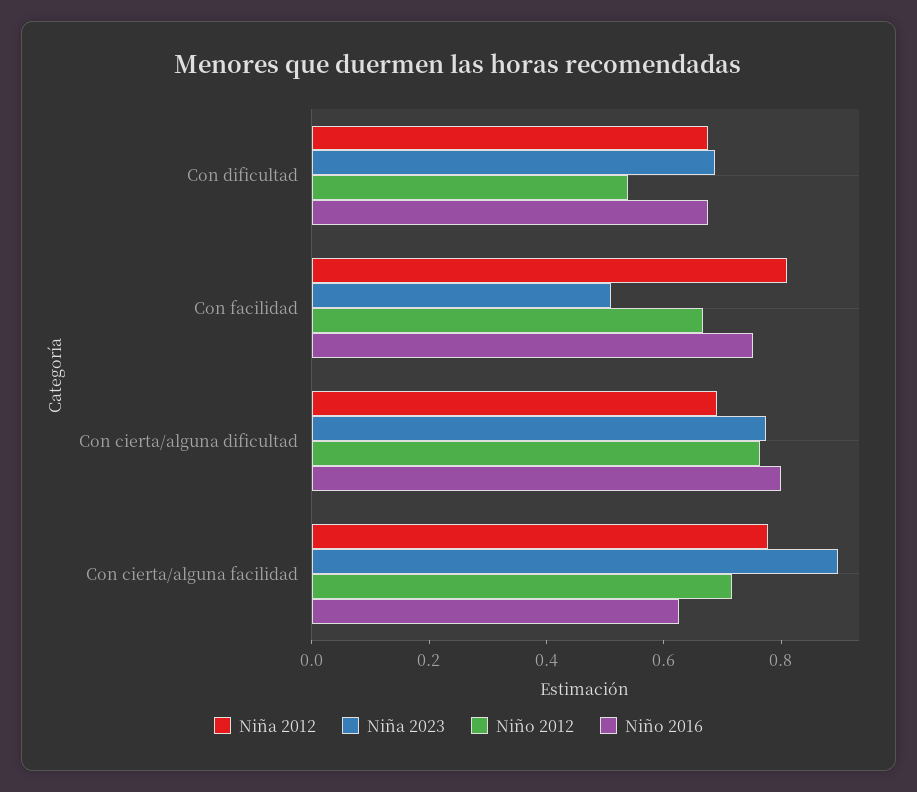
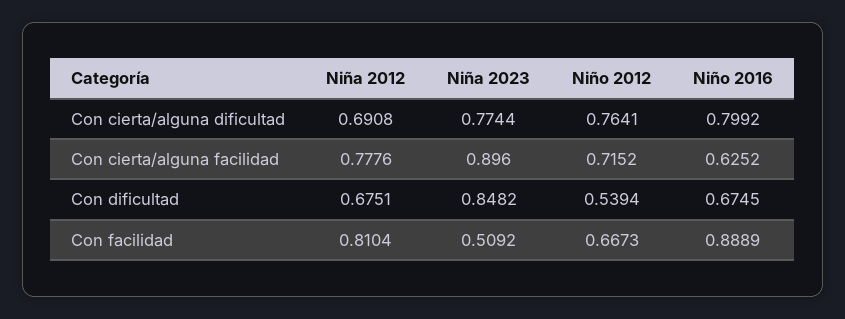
  {
    "Niña 2012": {
      "Con dificultad": 0.6751,
      "Con facilidad": 0.8104,
      "Con cierta/alguna dificultad": 0.6908,
      "Con cierta/alguna facilidad": 0.7776
    },
    "Niña 2023": {
-     "Con dificultad": 0.7,
+     "Con dificultad": 0.8482,
      "Con facilidad": 0.5092,
      "Con cierta/alguna dificultad": 0.7744,
      "Con cierta/alguna facilidad": 0.896
    },
    "Niño 2012": {
      "Con dificultad": 0.5394,
      "Con facilidad": 0.6673,
      "Con cierta/alguna dificultad": 0.7641,
      "Con cierta/alguna facilidad": 0.7152
    },
    "Niño 2016": {
      "Con dificultad": 0.6745,
-     "Con facilidad": 0.75,
+     "Con facilidad": 0.8889,
      "Con cierta/alguna dificultad": 0.7992,
      "Con cierta/alguna facilidad": 0.6252
    }
  }

